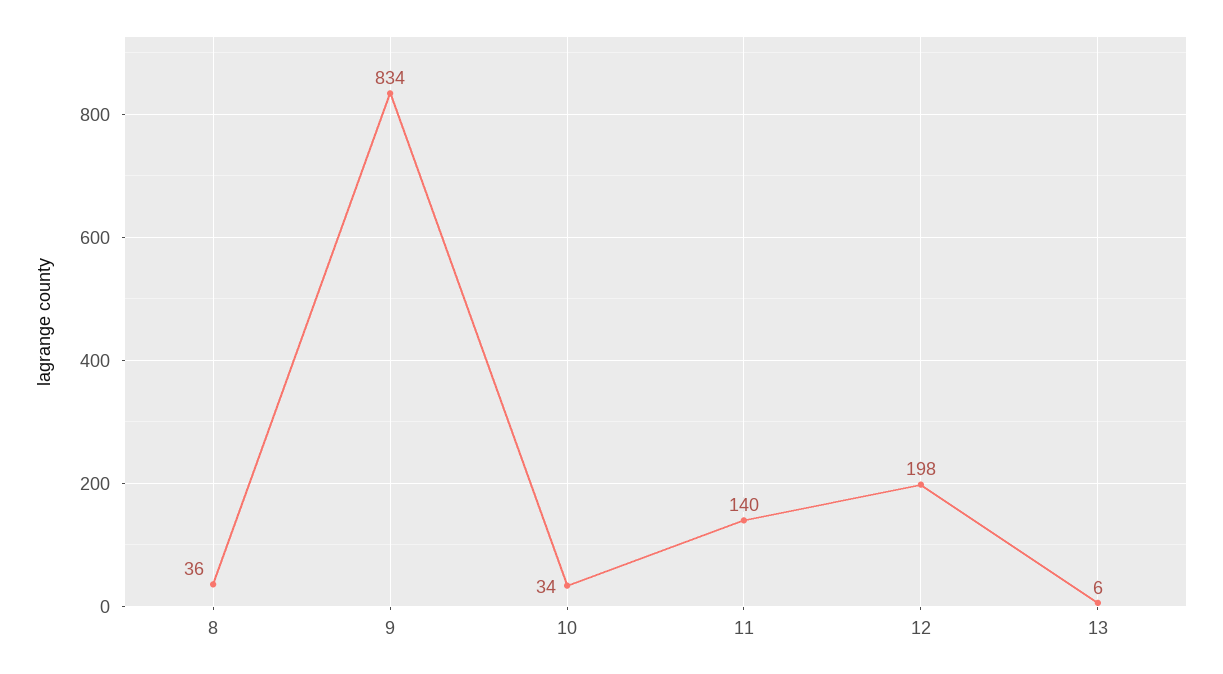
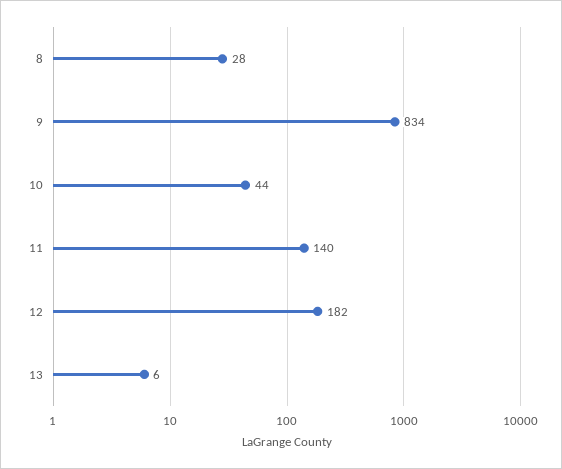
  {
-   "8": 36,
+   "8": 28,
    "9": 834,
-   "10": 34,
+   "10": 44,
    "11": 140,
-   "12": 198,
+   "12": 182,
    "13": 6
  }

